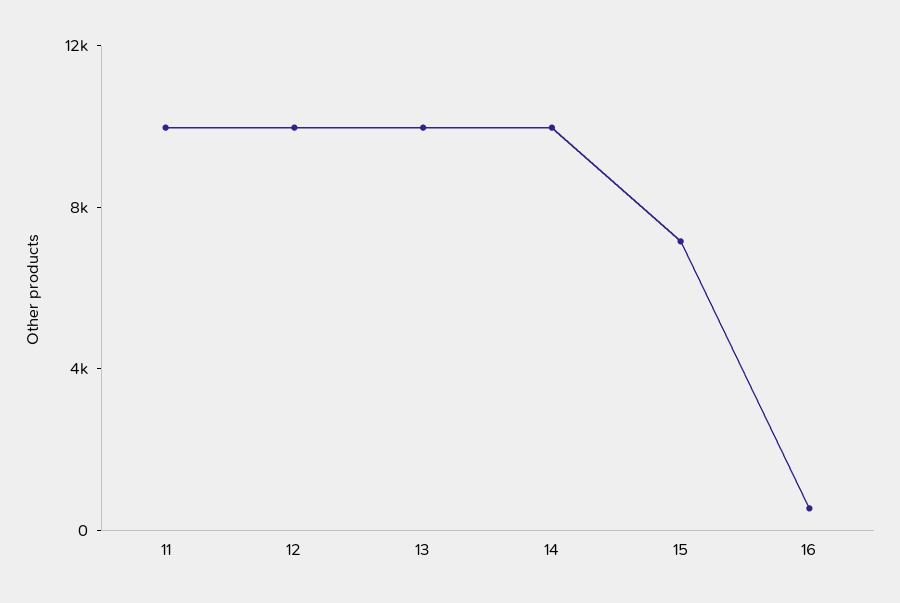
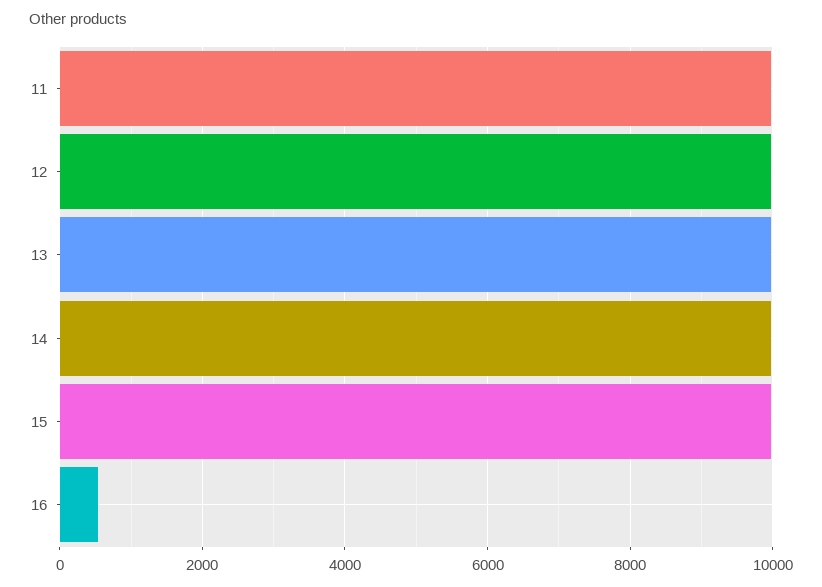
  {
    "11": 10000,
    "12": 10000,
    "13": 10000,
    "14": 10000,
-   "15": 7000,
+   "15": 10000,
    "16": 600
  }

